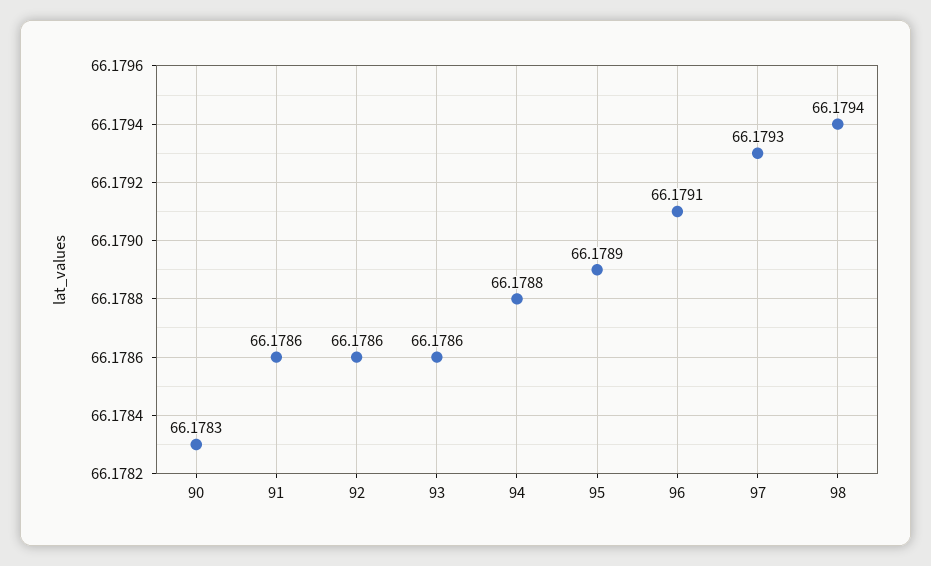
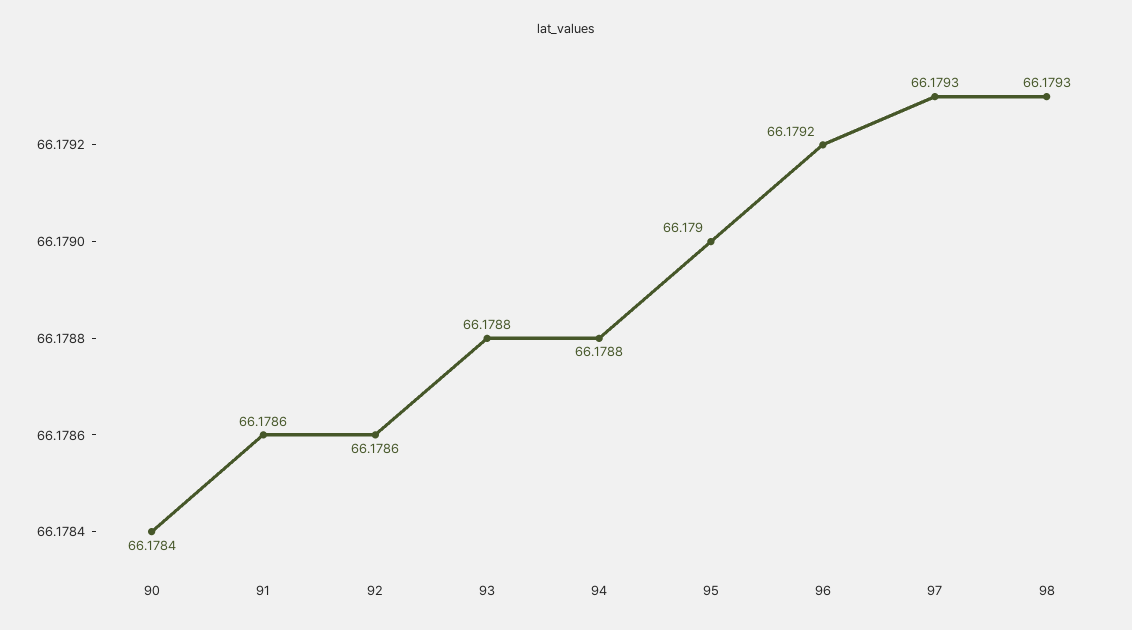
  {
-   "90": 66.1783,
+   "90": 66.1784,
    "91": 66.1786,
    "92": 66.1786,
-   "93": 66.1786,
+   "93": 66.1788,
    "94": 66.1788,
-   "95": 66.1789,
+   "95": 66.179,
-   "96": 66.1791,
+   "96": 66.1792,
    "97": 66.1793,
-   "98": 66.1794
+   "98": 66.1793
  }

